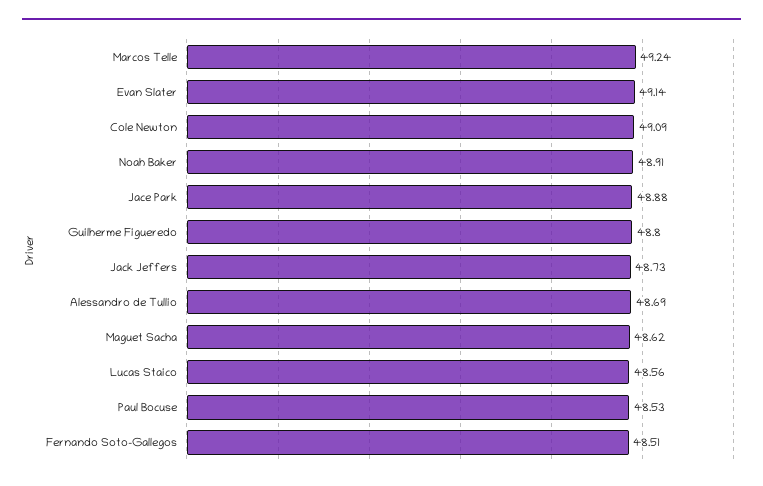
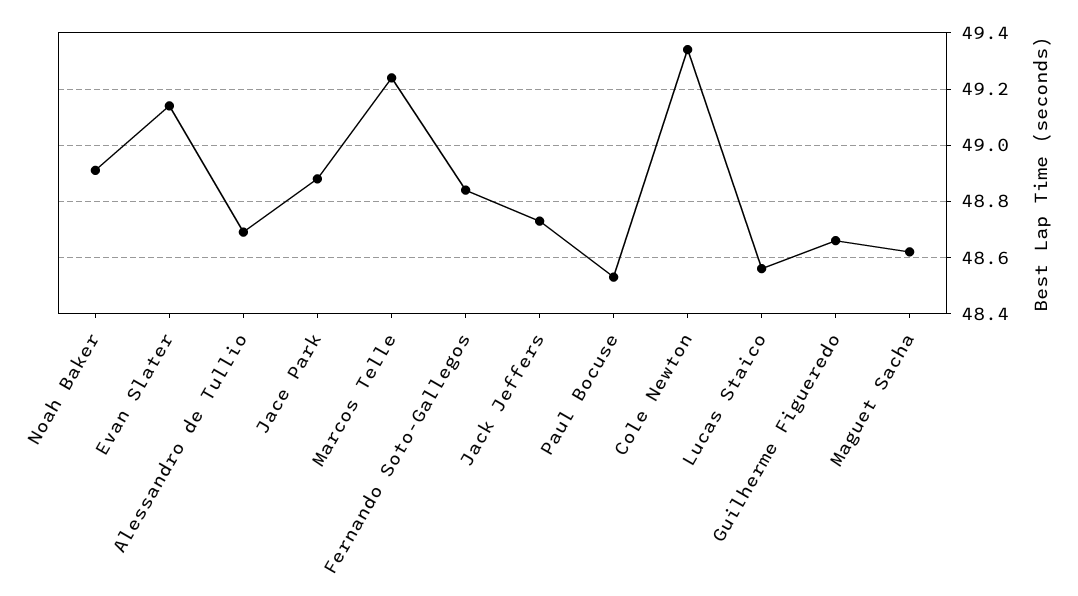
  {
    "Marcos Telle": 49.24,
    "Evan Slater": 49.14,
-   "Cole Newton": 49.09,
+   "Cole Newton": 49.35,
    "Noah Baker": 48.91,
    "Jace Park": 48.88,
-   "Guilherme Figueredo": 48.8,
+   "Guilherme Figueredo": 48.65,
    "Jack Jeffers": 48.73,
    "Alessandro de Tullio": 48.69,
    "Maguet Sacha": 48.62,
    "Lucas Staico": 48.56,
    "Paul Bocuse": 48.53,
-   "Fernando Soto-Gallegos": 48.51
+   "Fernando Soto-Gallegos": 48.85
  }

